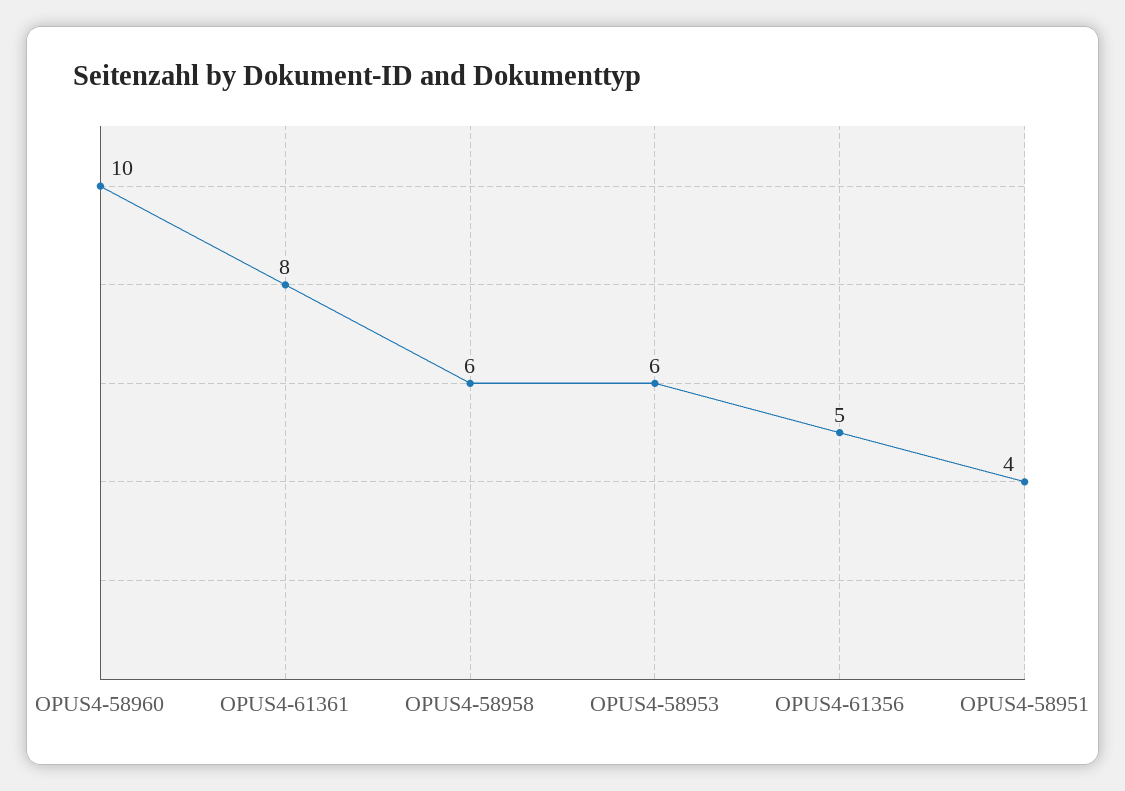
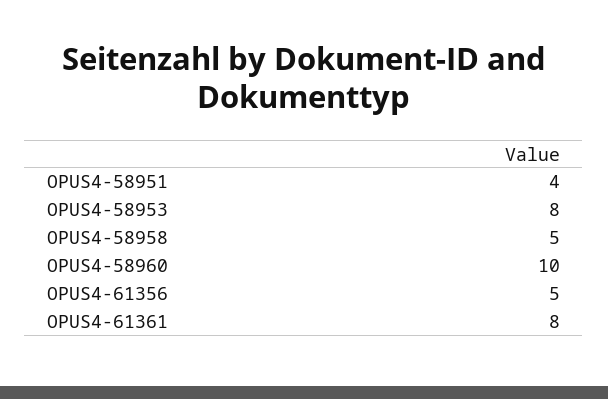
  {
    "OPUS4-58960": 10,
    "OPUS4-61361": 8,
-   "OPUS4-58958": 6,
+   "OPUS4-58958": 5,
-   "OPUS4-58953": 6,
+   "OPUS4-58953": 8,
    "OPUS4-61356": 5,
    "OPUS4-58951": 4
  }

